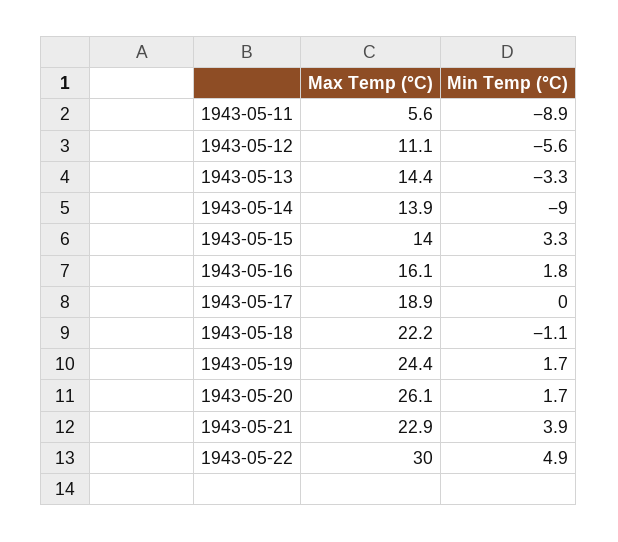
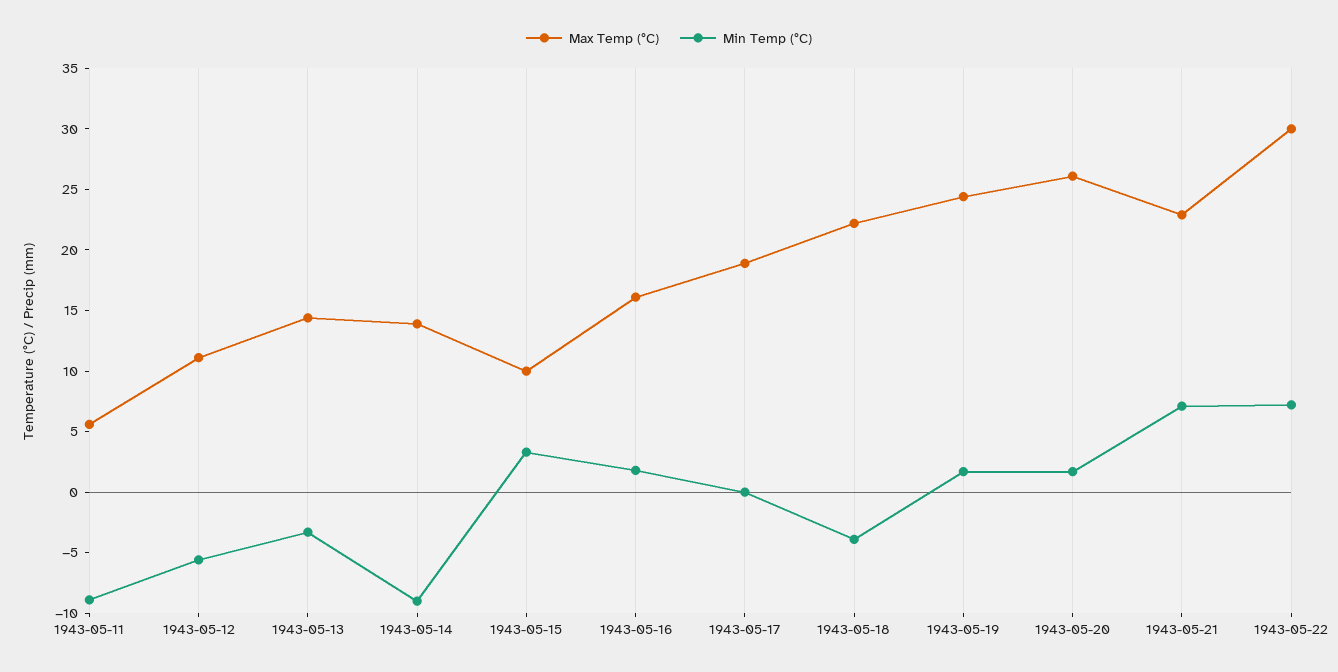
  {
    "Max Temp (°C)": {
      "1943-05-11": 5.6,
      "1943-05-12": 11.1,
      "1943-05-13": 14.4,
      "1943-05-14": 13.9,
-     "1943-05-15": 14,
+     "1943-05-15": 10,
      "1943-05-16": 16.1,
      "1943-05-17": 18.9,
      "1943-05-18": 22.2,
      "1943-05-19": 24.4,
      "1943-05-20": 26.1,
      "1943-05-21": 22.9,
      "1943-05-22": 30
    },
    "Min Temp (°C)": {
      "1943-05-11": -8.9,
      "1943-05-12": -5.6,
      "1943-05-13": -3.3,
      "1943-05-14": -9,
      "1943-05-15": 3.3,
      "1943-05-16": 1.8,
      "1943-05-17": 0,
-     "1943-05-18": -1.1,
+     "1943-05-18": -4,
      "1943-05-19": 1.7,
      "1943-05-20": 1.7,
-     "1943-05-21": 3.9,
+     "1943-05-21": 7,
-     "1943-05-22": 4.9
+     "1943-05-22": 7
    }
  }

